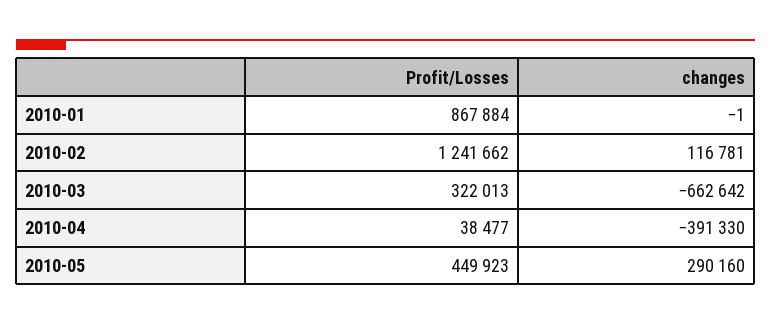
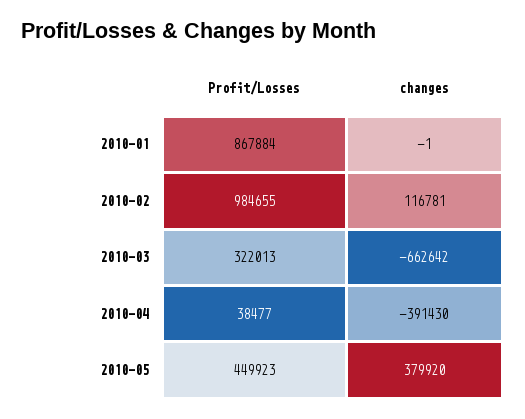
  {
    "Profit/Losses": {
      "2010-01": 867884,
-     "2010-02": 1241662,
+     "2010-02": 984655,
      "2010-03": 322013,
      "2010-04": 38477,
      "2010-05": 449923
    },
    "changes": {
      "2010-01": -1,
      "2010-02": 116781,
      "2010-03": -662642,
-     "2010-04": -391330,
+     "2010-04": -391430,
-     "2010-05": 290160
+     "2010-05": 379920
    }
  }

